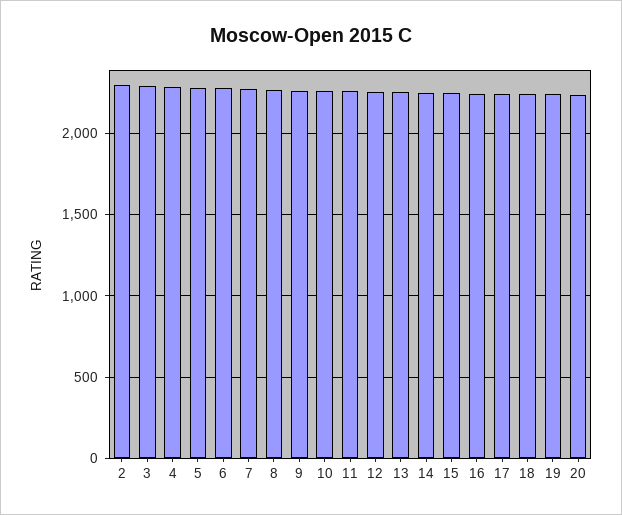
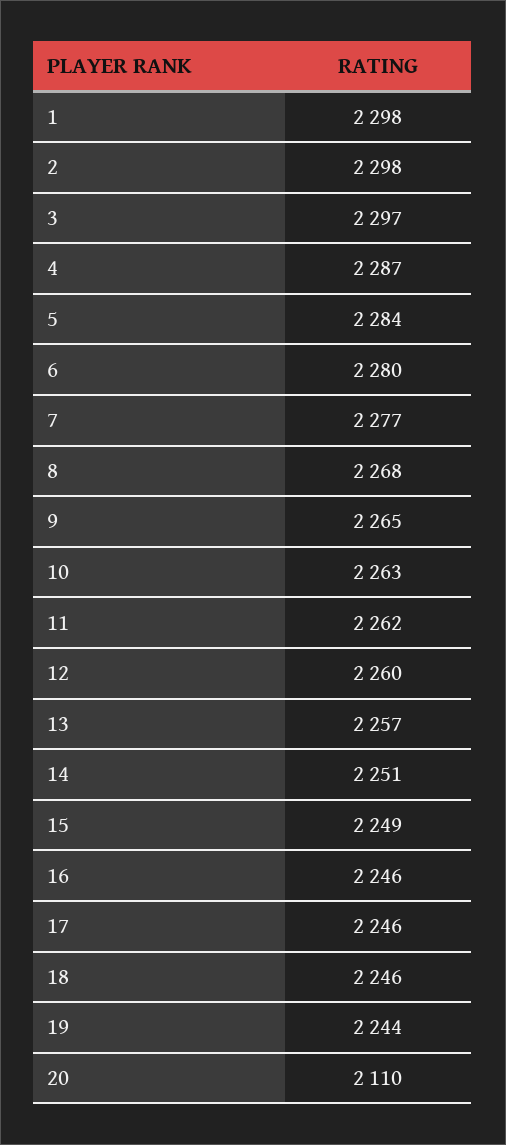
  {
    "2": 2298,
    "3": 2297,
    "4": 2287,
    "5": 2284,
    "6": 2280,
    "7": 2277,
    "8": 2268,
    "9": 2265,
    "10": 2263,
    "11": 2262,
    "12": 2260,
    "13": 2257,
    "14": 2251,
    "15": 2249,
    "16": 2246,
    "17": 2246,
    "18": 2246,
    "19": 2244,
-   "20": 2250
+   "20": 2110,
+   "1": 2298
  }

